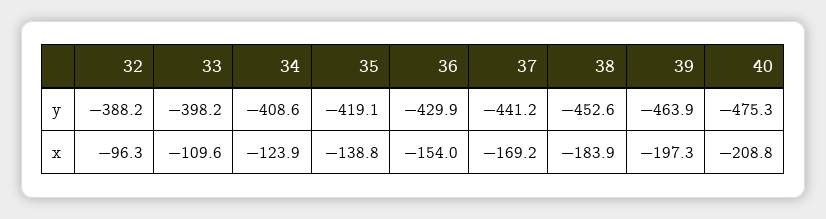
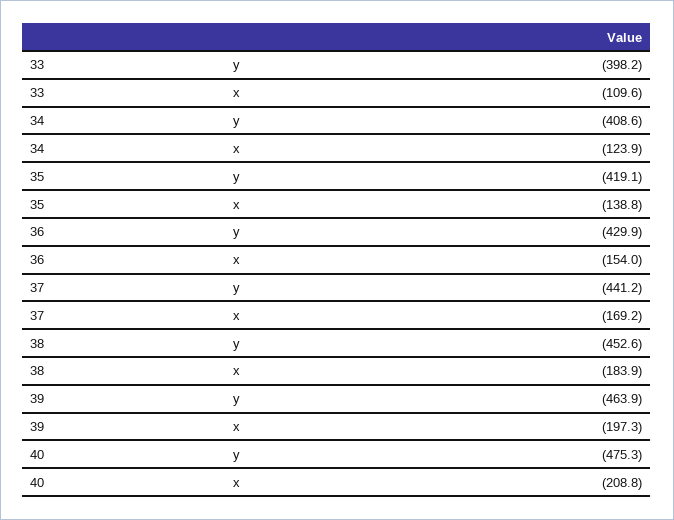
  {
-   "32": {
-     "y": -388.2,
-     "x": -96.3
-   },
    "33": {
      "y": -398.2,
      "x": -109.6
    },
    "34": {
      "y": -408.6,
      "x": -123.9
    },
    "35": {
      "y": -419.1,
      "x": -138.8
    },
    "36": {
      "y": -429.9,
      "x": -154
    },
    "37": {
      "y": -441.2,
      "x": -169.2
    },
    "38": {
      "y": -452.6,
      "x": -183.9
    },
    "39": {
      "y": -463.9,
      "x": -197.3
    },
    "40": {
      "y": -475.3,
      "x": -208.8
    }
  }

